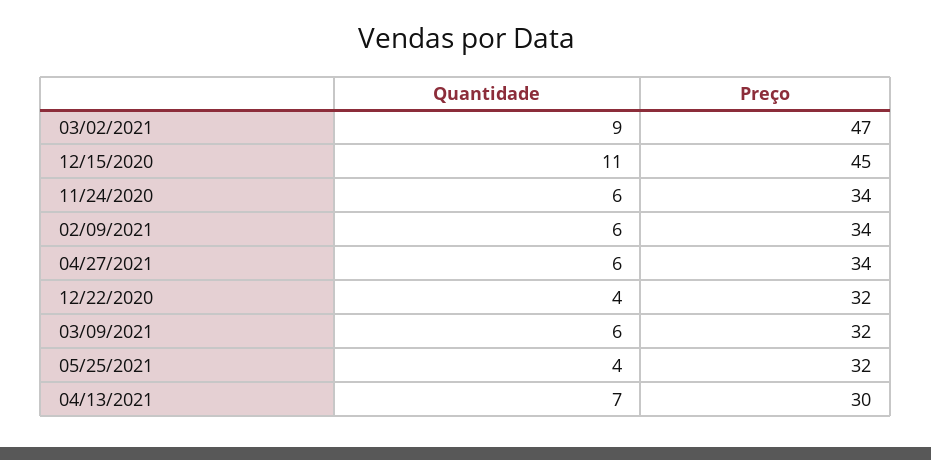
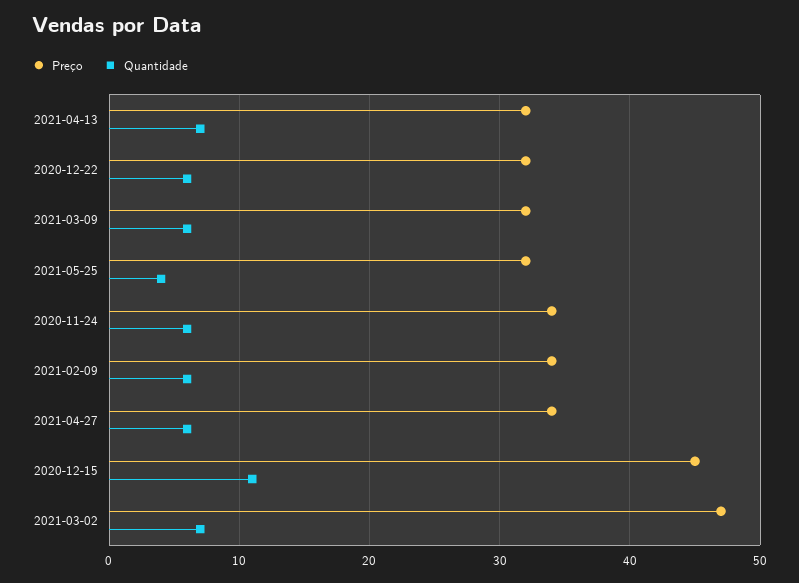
  {
    "Quantidade": {
-     "03/02/2021": 9,
+     "03/02/2021": 7,
      "12/15/2020": 11,
      "11/24/2020": 6,
      "02/09/2021": 6,
      "04/27/2021": 6,
-     "12/22/2020": 4,
+     "12/22/2020": 6,
      "03/09/2021": 6,
      "05/25/2021": 4,
      "04/13/2021": 7
    },
    "Preço": {
      "03/02/2021": 47,
      "12/15/2020": 45,
      "11/24/2020": 34,
      "02/09/2021": 34,
      "04/27/2021": 34,
      "12/22/2020": 32,
      "03/09/2021": 32,
      "05/25/2021": 32,
-     "04/13/2021": 30
+     "04/13/2021": 32
    }
  }

